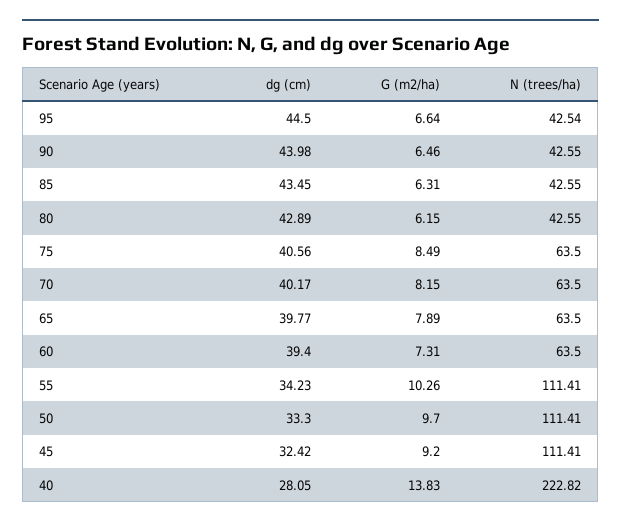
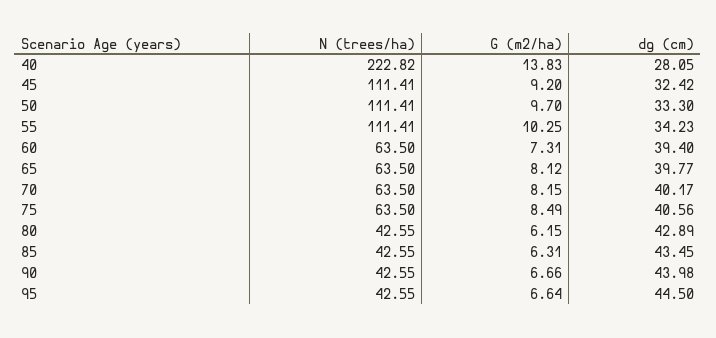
  {
    "dg (cm)": {
      "95": 44.5,
      "90": 43.98,
      "85": 43.45,
      "80": 42.89,
      "75": 40.56,
      "70": 40.17,
      "65": 39.77,
      "60": 39.4,
      "55": 34.23,
      "50": 33.3,
      "45": 32.42,
      "40": 28.05
    },
    "G (m2/ha)": {
      "95": 6.64,
-     "90": 6.46,
+     "90": 6.66,
      "85": 6.31,
      "80": 6.15,
      "75": 8.49,
      "70": 8.15,
-     "65": 7.89,
+     "65": 8.12,
      "60": 7.31,
-     "55": 10.26,
+     "55": 10.25,
      "50": 9.7,
      "45": 9.2,
      "40": 13.83
    },
    "N (trees/ha)": {
-     "95": 42.54,
+     "95": 42.55,
      "90": 42.55,
      "85": 42.55,
      "80": 42.55,
      "75": 63.5,
      "70": 63.5,
      "65": 63.5,
      "60": 63.5,
      "55": 111.41,
      "50": 111.41,
      "45": 111.41,
      "40": 222.82
    }
  }

